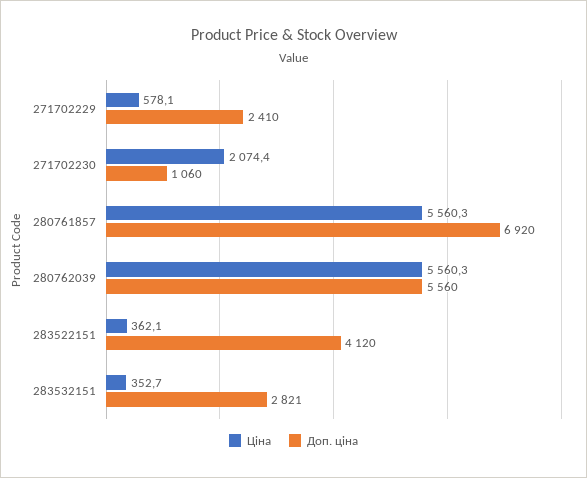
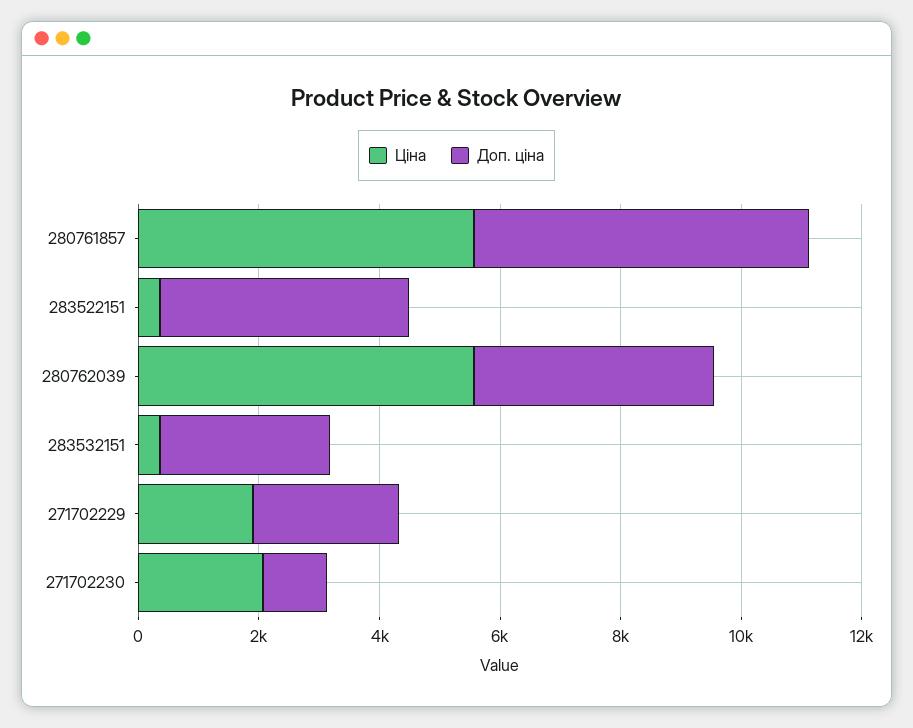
  {
    "Ціна": {
-     "271702229": 578.1,
+     "271702229": 2000,
      "271702230": 2074.4,
      "280761857": 5560.3,
      "280762039": 5560.3,
      "283522151": 362.1,
      "283532151": 352.7
    },
    "Доп. ціна": {
      "271702229": 2410,
      "271702230": 1060,
-     "280761857": 6920,
+     "280761857": 5500,
-     "280762039": 5560,
+     "280762039": 4000,
      "283522151": 4120,
      "283532151": 2821
    }
  }

